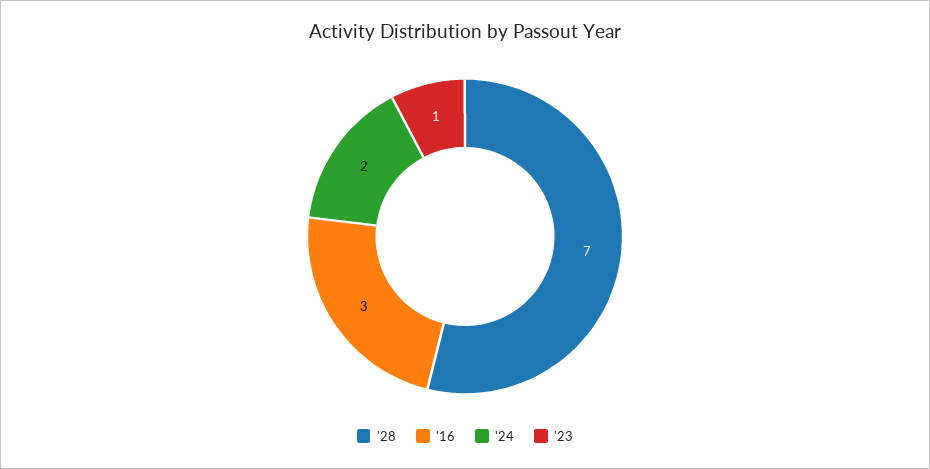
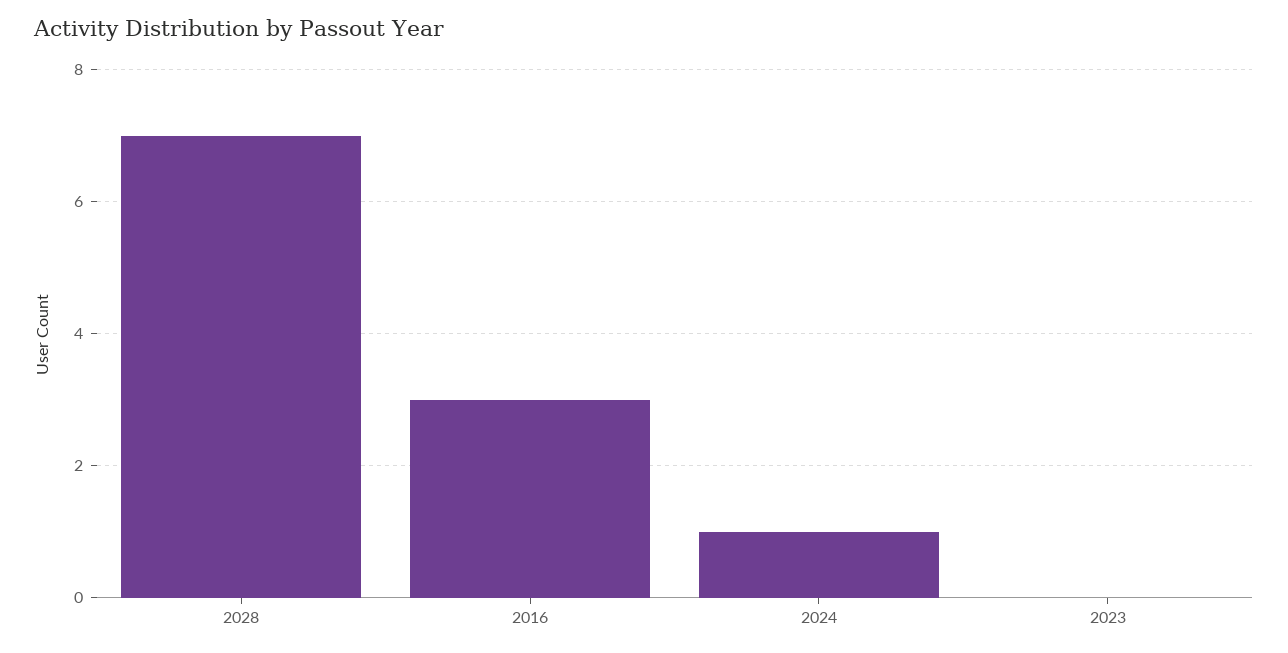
  {
    "'28": 7,
    "'16": 3,
-   "'24": 2,
+   "'24": 1,
-   "'23": 1
+   "'23": 0
  }

